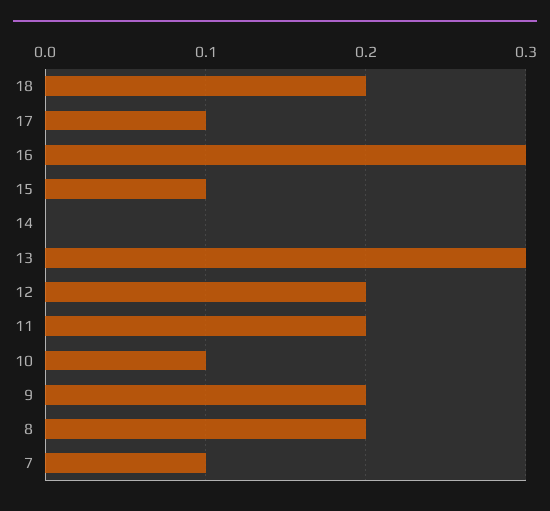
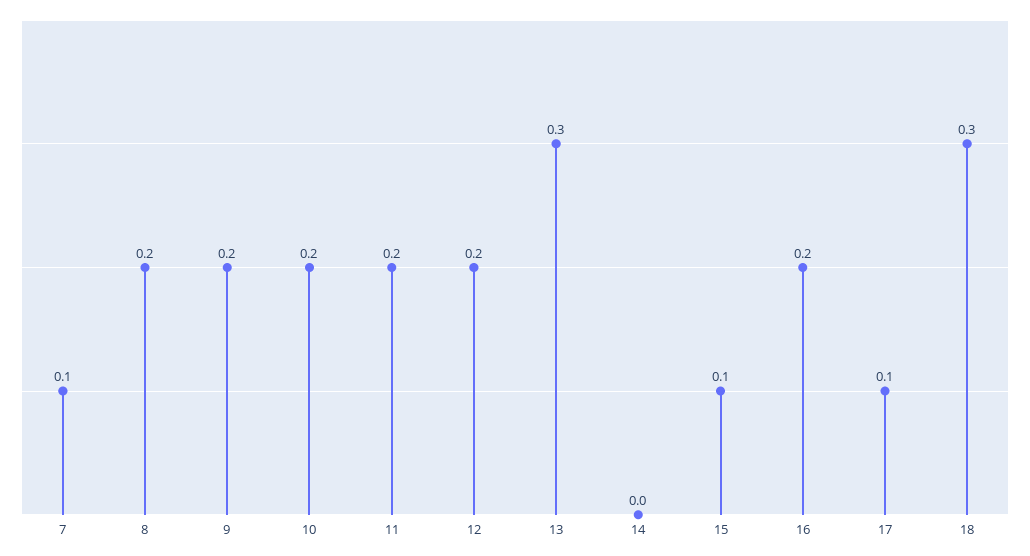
  {
-   "18": 0.2,
+   "18": 0.3,
    "17": 0.1,
-   "16": 0.3,
+   "16": 0.2,
    "15": 0.1,
    "14": 0,
    "13": 0.3,
    "12": 0.2,
    "11": 0.2,
-   "10": 0.1,
+   "10": 0.2,
    "9": 0.2,
    "8": 0.2,
    "7": 0.1
  }

